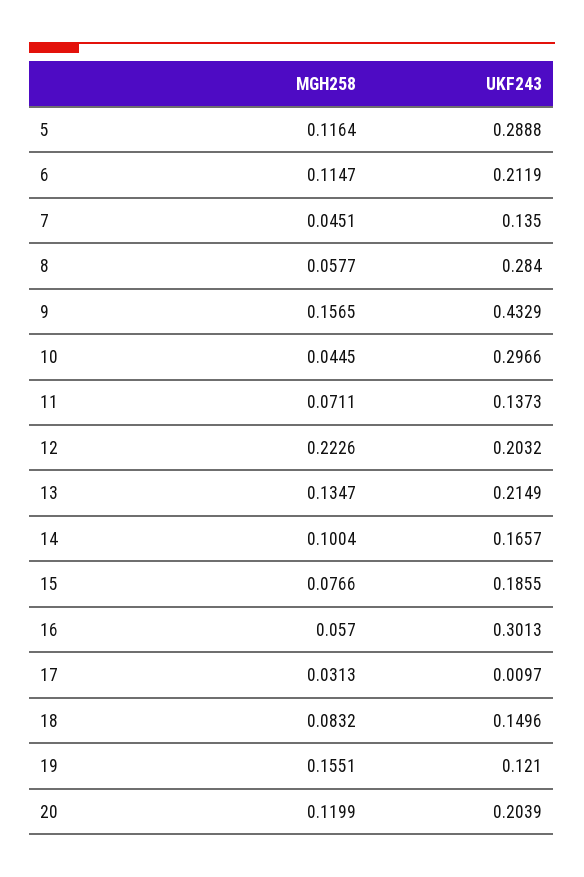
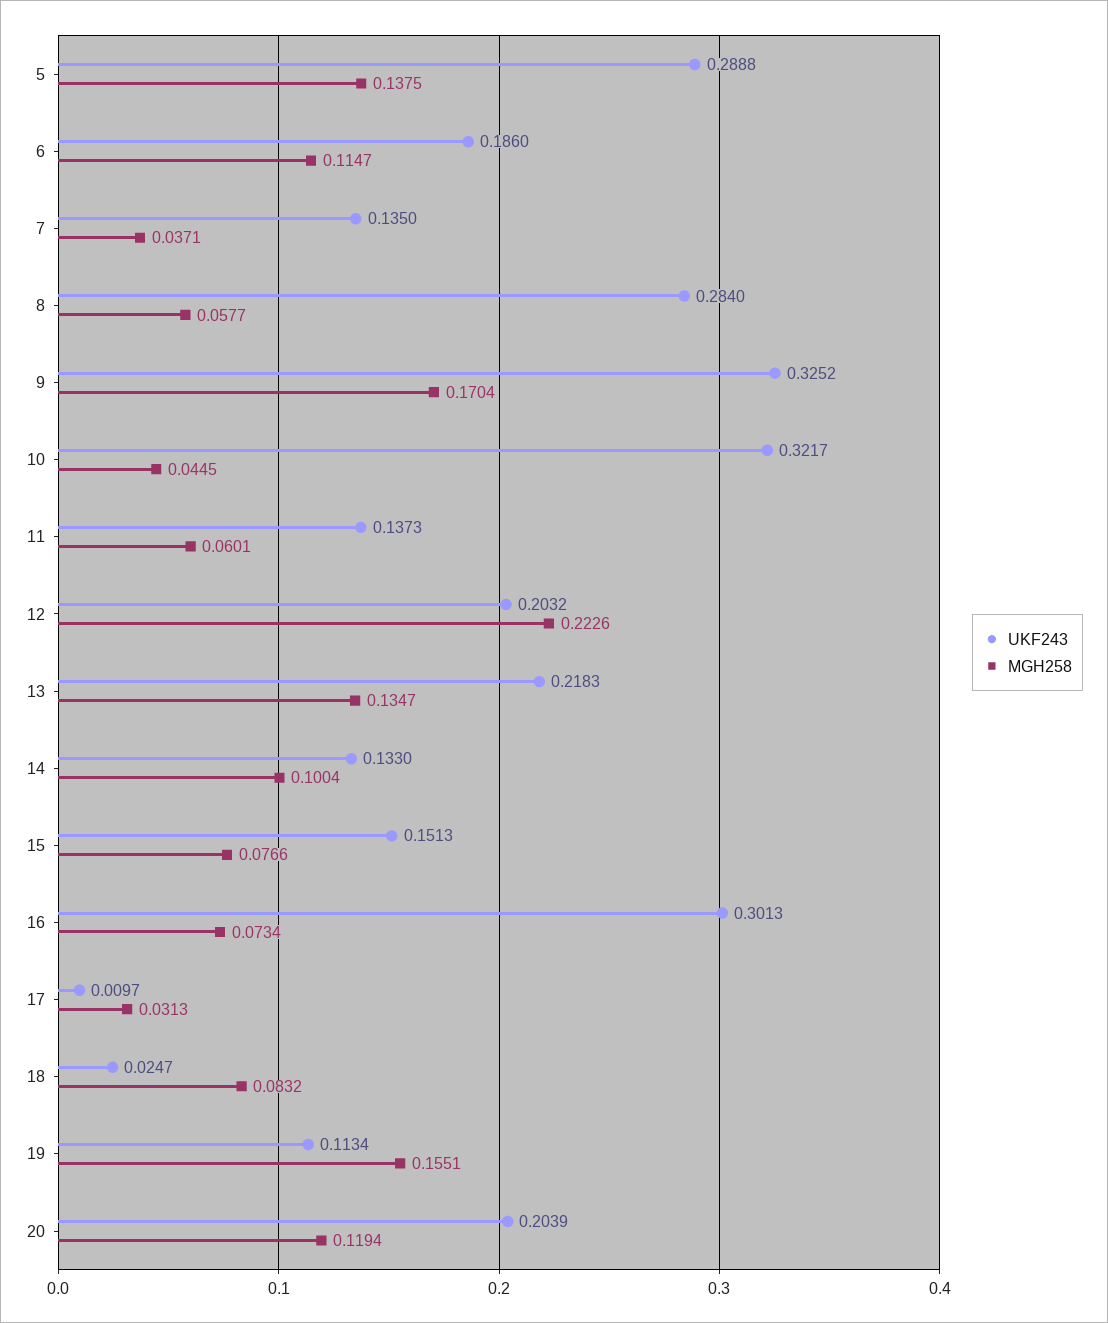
  {
    "MGH258": {
-     "5": 0.1164,
+     "5": 0.1375,
      "6": 0.1147,
-     "7": 0.0451,
+     "7": 0.0371,
      "8": 0.0577,
-     "9": 0.1565,
+     "9": 0.1704,
      "10": 0.0445,
-     "11": 0.0711,
+     "11": 0.0601,
      "12": 0.2226,
      "13": 0.1347,
      "14": 0.1004,
      "15": 0.0766,
-     "16": 0.057,
+     "16": 0.0734,
      "17": 0.0313,
      "18": 0.0832,
      "19": 0.1551,
-     "20": 0.1199
+     "20": 0.1194
    },
    "UKF243": {
      "5": 0.2888,
-     "6": 0.2119,
+     "6": 0.186,
      "7": 0.135,
      "8": 0.284,
-     "9": 0.4329,
+     "9": 0.3252,
-     "10": 0.2966,
+     "10": 0.3217,
      "11": 0.1373,
      "12": 0.2032,
-     "13": 0.2149,
+     "13": 0.2183,
-     "14": 0.1657,
+     "14": 0.133,
-     "15": 0.1855,
+     "15": 0.1513,
      "16": 0.3013,
      "17": 0.0097,
-     "18": 0.1496,
+     "18": 0.0247,
-     "19": 0.121,
+     "19": 0.1134,
      "20": 0.2039
    }
  }

